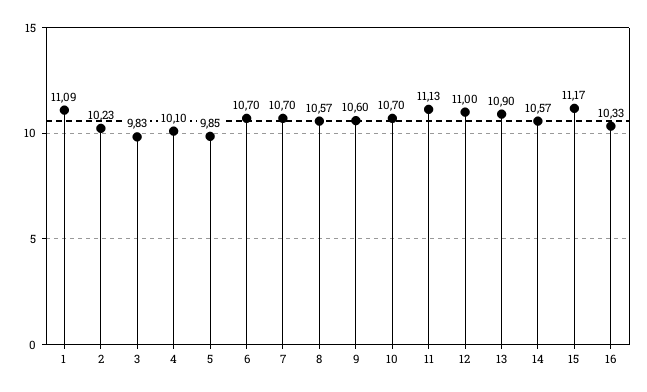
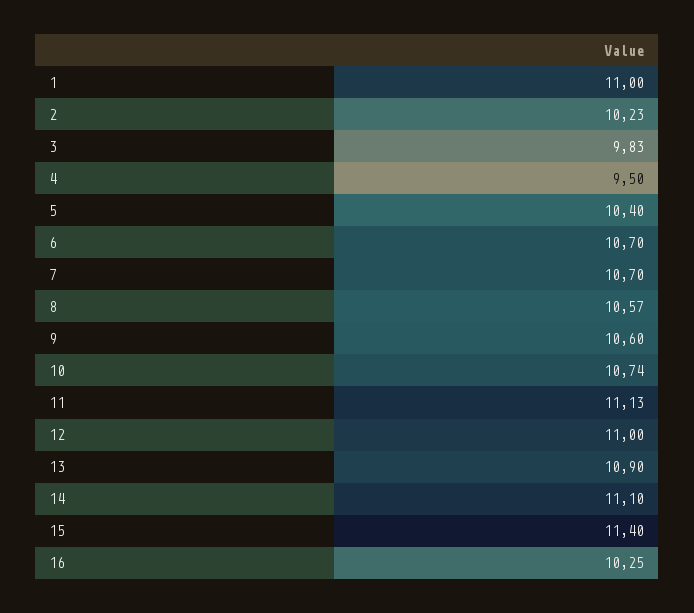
  {
-   "1": 11.09,
+   "1": 11,
    "2": 10.23,
    "3": 9.83,
-   "4": 10.1,
+   "4": 9.5,
-   "5": 9.85,
+   "5": 10.4,
    "6": 10.7,
    "7": 10.7,
    "8": 10.57,
    "9": 10.6,
-   "10": 10.7,
+   "10": 10.74,
    "11": 11.13,
    "12": 11,
    "13": 10.9,
-   "14": 10.57,
+   "14": 11.1,
-   "15": 11.17,
+   "15": 11.4,
-   "16": 10.33
+   "16": 10.25
  }

